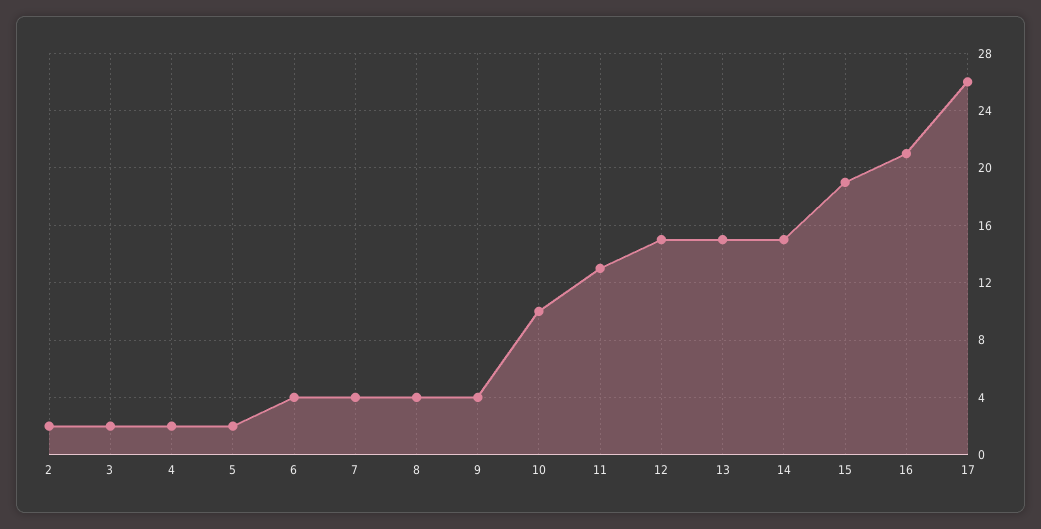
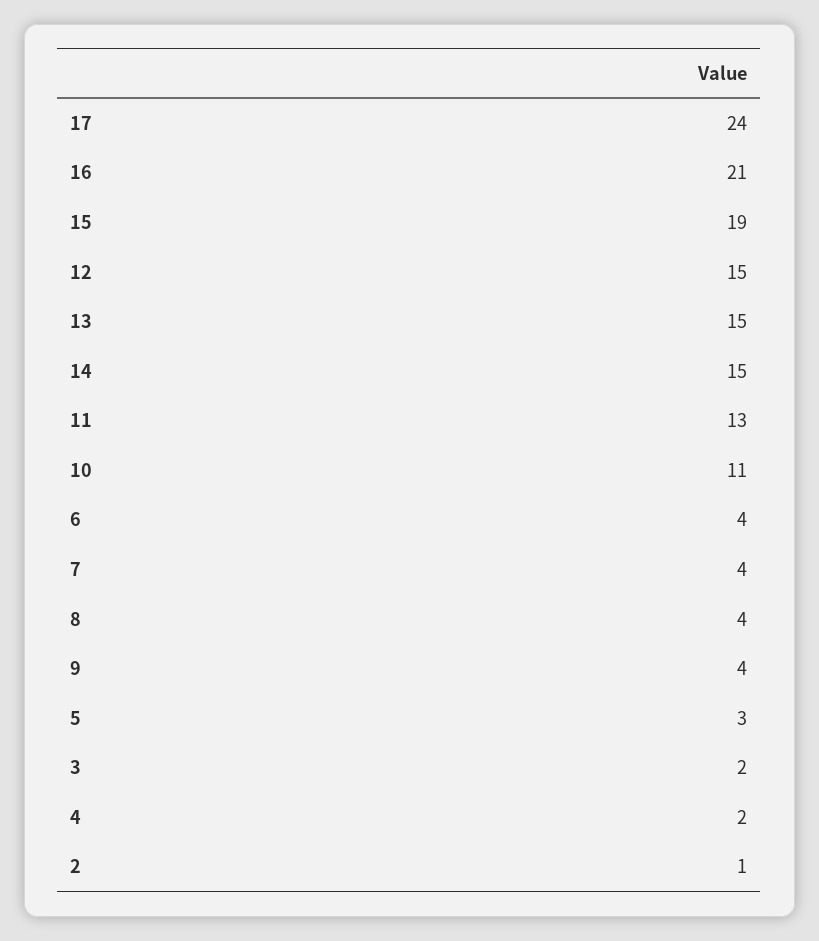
  {
-   "2": 2,
+   "2": 1,
    "3": 2,
    "4": 2,
-   "5": 2,
+   "5": 3,
    "6": 4,
    "7": 4,
    "8": 4,
    "9": 4,
-   "10": 10,
+   "10": 11,
    "11": 13,
    "12": 15,
    "13": 15,
    "14": 15,
    "15": 19,
    "16": 21,
-   "17": 26
+   "17": 24
  }

